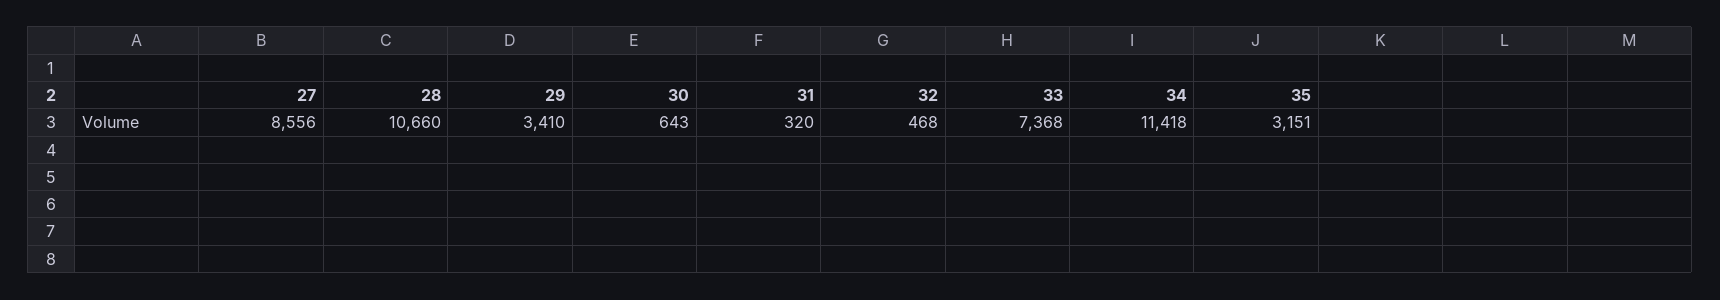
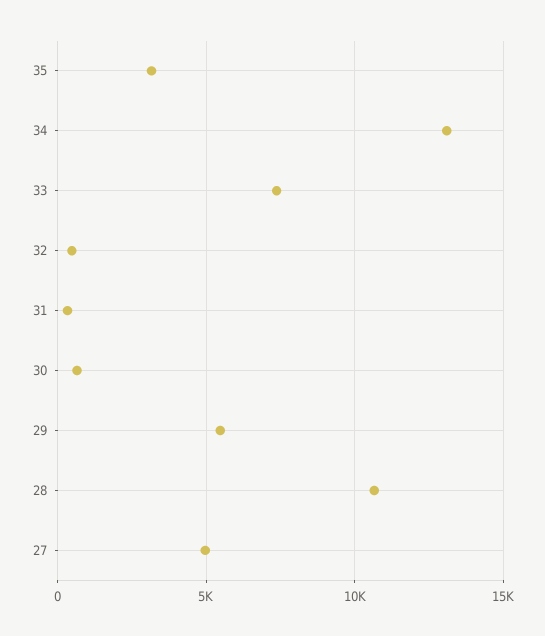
  {
-   "27": 8556,
+   "27": 5000,
    "28": 10660,
-   "29": 3410,
+   "29": 5500,
    "30": 643,
    "31": 320,
    "32": 468,
    "33": 7368,
-   "34": 11418,
+   "34": 13000,
    "35": 3151
  }

